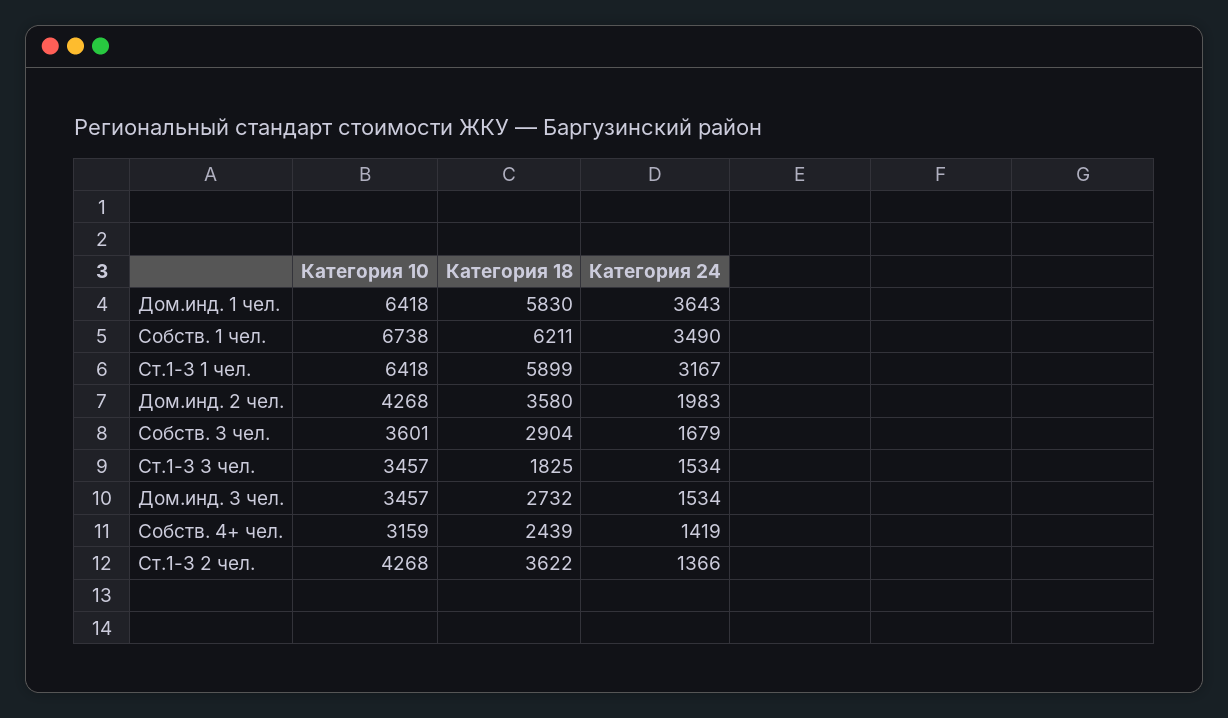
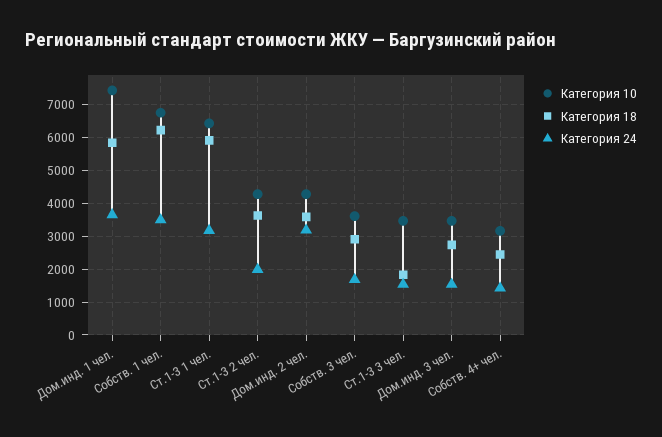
  {
    "Категория 10": {
-     "Дом.инд. 1 чел.": 6418,
+     "Дом.инд. 1 чел.": 7400,
      "Собств. 1 чел.": 6738,
      "Ст.1-3 1 чел.": 6418,
      "Дом.инд. 2 чел.": 4268,
      "Собств. 3 чел.": 3601,
      "Ст.1-3 3 чел.": 3457,
      "Дом.инд. 3 чел.": 3457,
      "Собств. 4+ чел.": 3159,
      "Ст.1-3 2 чел.": 4268
    },
    "Категория 18": {
      "Дом.инд. 1 чел.": 5830,
      "Собств. 1 чел.": 6211,
      "Ст.1-3 1 чел.": 5899,
      "Дом.инд. 2 чел.": 3580,
      "Собств. 3 чел.": 2904,
      "Ст.1-3 3 чел.": 1825,
      "Дом.инд. 3 чел.": 2732,
      "Собств. 4+ чел.": 2439,
      "Ст.1-3 2 чел.": 3622
    },
    "Категория 24": {
      "Дом.инд. 1 чел.": 3643,
      "Собств. 1 чел.": 3490,
      "Ст.1-3 1 чел.": 3167,
-     "Дом.инд. 2 чел.": 1983,
+     "Дом.инд. 2 чел.": 3200,
      "Собств. 3 чел.": 1679,
      "Ст.1-3 3 чел.": 1534,
      "Дом.инд. 3 чел.": 1534,
      "Собств. 4+ чел.": 1419,
-     "Ст.1-3 2 чел.": 1366
+     "Ст.1-3 2 чел.": 2000
    }
  }

